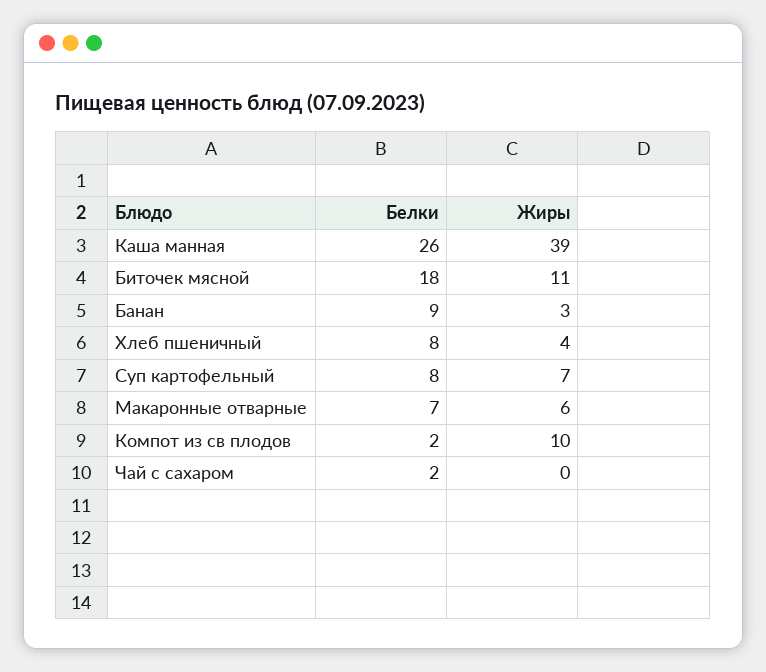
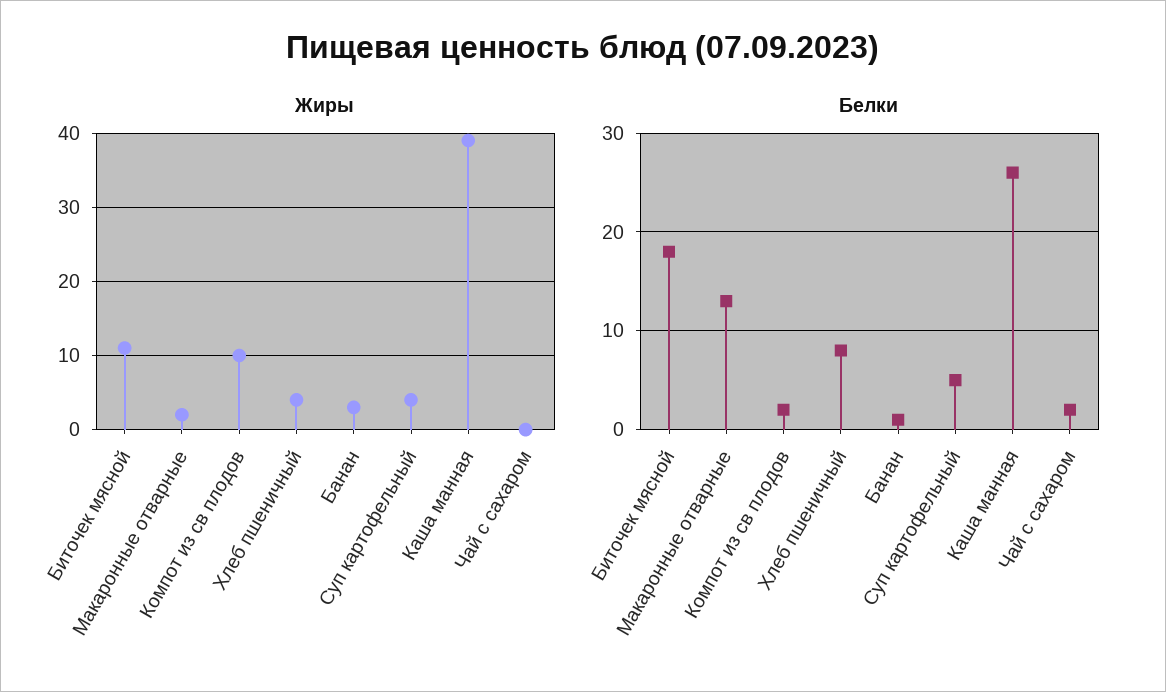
  {
    "Белки": {
      "Каша манная": 26,
      "Биточек мясной": 18,
-     "Банан": 9,
+     "Банан": 1,
      "Хлеб пшеничный": 8,
-     "Суп картофельный": 8,
+     "Суп картофельный": 5,
-     "Макаронные отварные": 7,
+     "Макаронные отварные": 13,
      "Компот из св плодов": 2,
      "Чай с сахаром": 2
    },
    "Жиры": {
      "Каша манная": 39,
      "Биточек мясной": 11,
      "Банан": 3,
      "Хлеб пшеничный": 4,
-     "Суп картофельный": 7,
+     "Суп картофельный": 4,
-     "Макаронные отварные": 6,
+     "Макаронные отварные": 2,
      "Компот из св плодов": 10,
      "Чай с сахаром": 0
    }
  }

